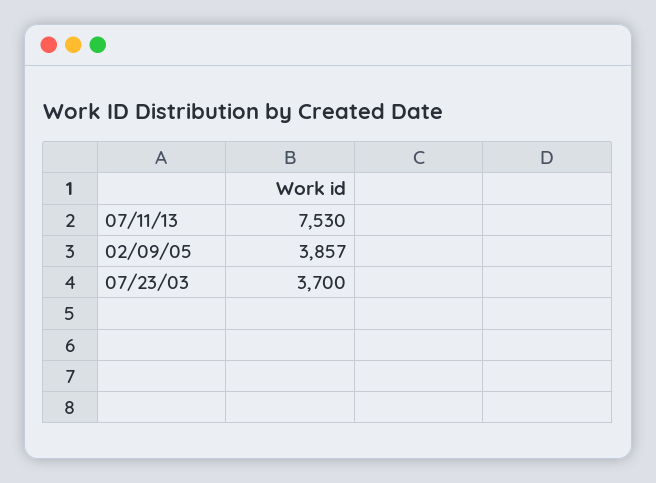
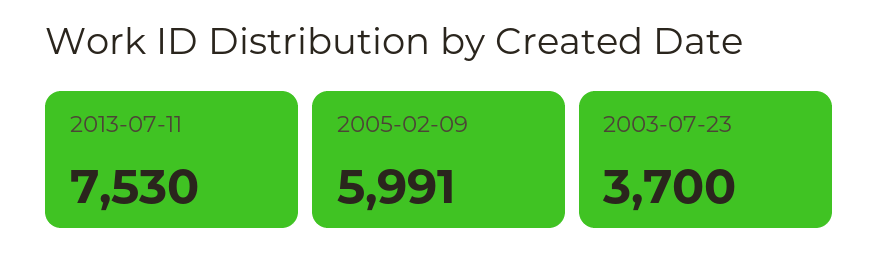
  {
    "07/11/13": 7530,
-   "02/09/05": 3857,
+   "02/09/05": 5991,
    "07/23/03": 3700
  }

